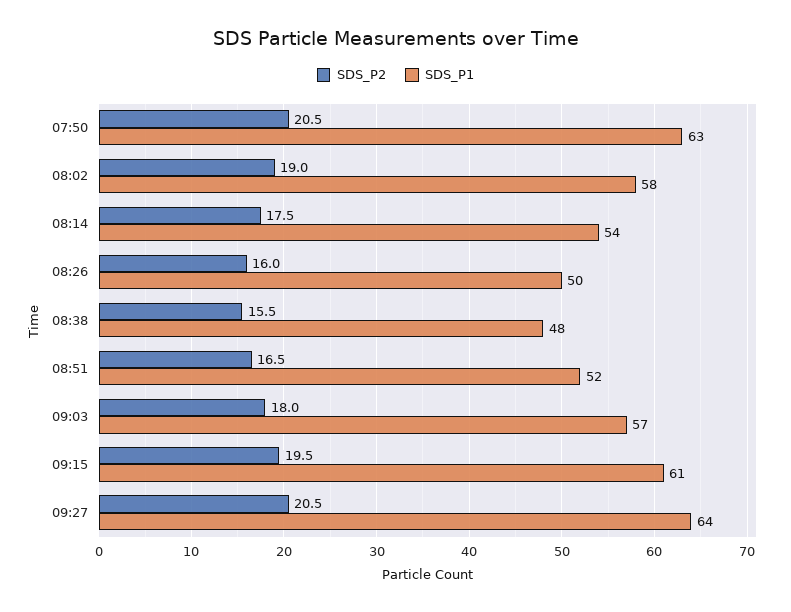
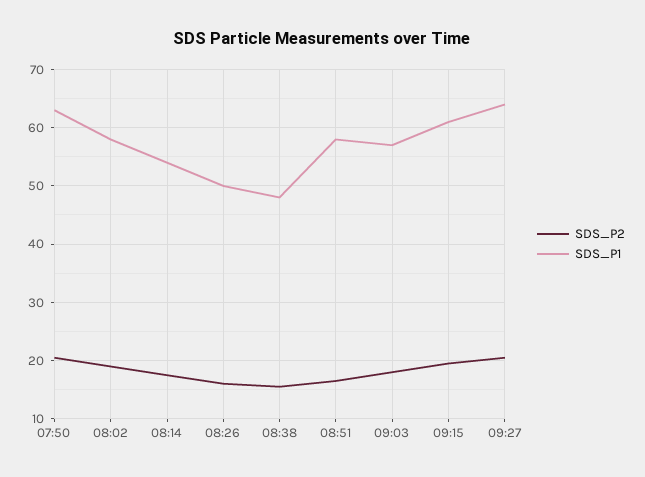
  {
    "SDS_P2": {
      "07:50": 20.5,
      "08:02": 19,
      "08:14": 17.5,
      "08:26": 16,
      "08:38": 15.5,
      "08:51": 16.5,
      "09:03": 18,
      "09:15": 19.5,
      "09:27": 20.5
    },
    "SDS_P1": {
      "07:50": 63,
      "08:02": 58,
      "08:14": 54,
      "08:26": 50,
      "08:38": 48,
-     "08:51": 52,
+     "08:51": 58,
      "09:03": 57,
      "09:15": 61,
      "09:27": 64
    }
  }

